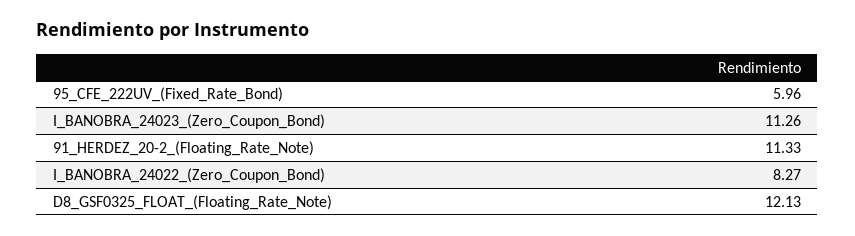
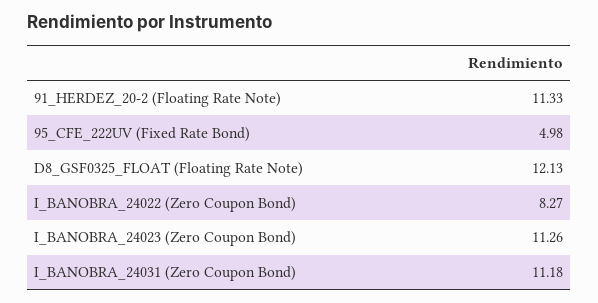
  {
-   "95_CFE_222UV_(Fixed_Rate_Bond)": 5.96,
+   "95_CFE_222UV_(Fixed_Rate_Bond)": 4.98,
    "I_BANOBRA_24023_(Zero_Coupon_Bond)": 11.26,
    "91_HERDEZ_20-2_(Floating_Rate_Note)": 11.33,
    "I_BANOBRA_24022_(Zero_Coupon_Bond)": 8.27,
-   "D8_GSF0325_FLOAT_(Floating_Rate_Note)": 12.13
+   "D8_GSF0325_FLOAT_(Floating_Rate_Note)": 12.13,
+   "I_BANOBRA_24031 (Zero Coupon Bond)": 11.18
  }

